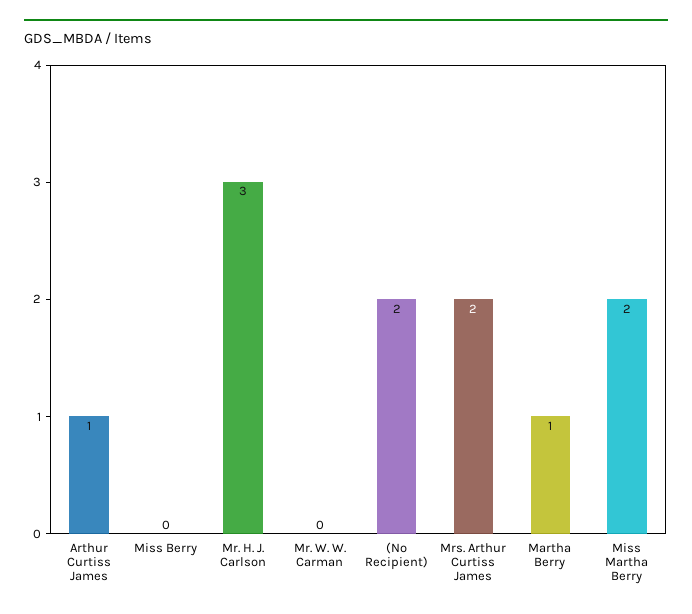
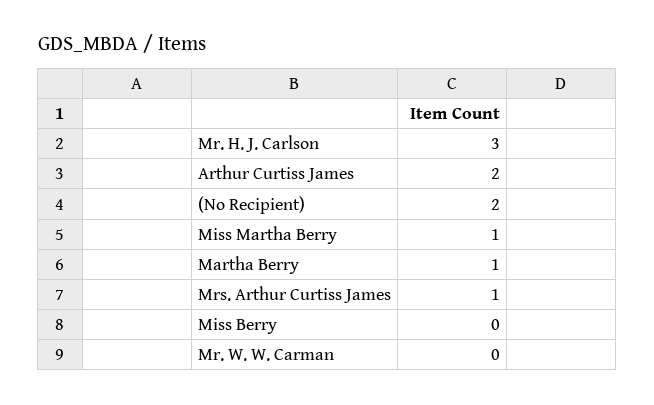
  {
-   "Arthur Curtiss James": 1,
+   "Arthur Curtiss James": 2,
    "Miss Berry": 0,
    "Mr. H. J. Carlson": 3,
    "Mr. W. W. Carman": 0,
    "(No Recipient)": 2,
-   "Mrs. Arthur Curtiss James": 2,
+   "Mrs. Arthur Curtiss James": 1,
    "Martha Berry": 1,
-   "Miss Martha Berry": 2
+   "Miss Martha Berry": 1
  }

